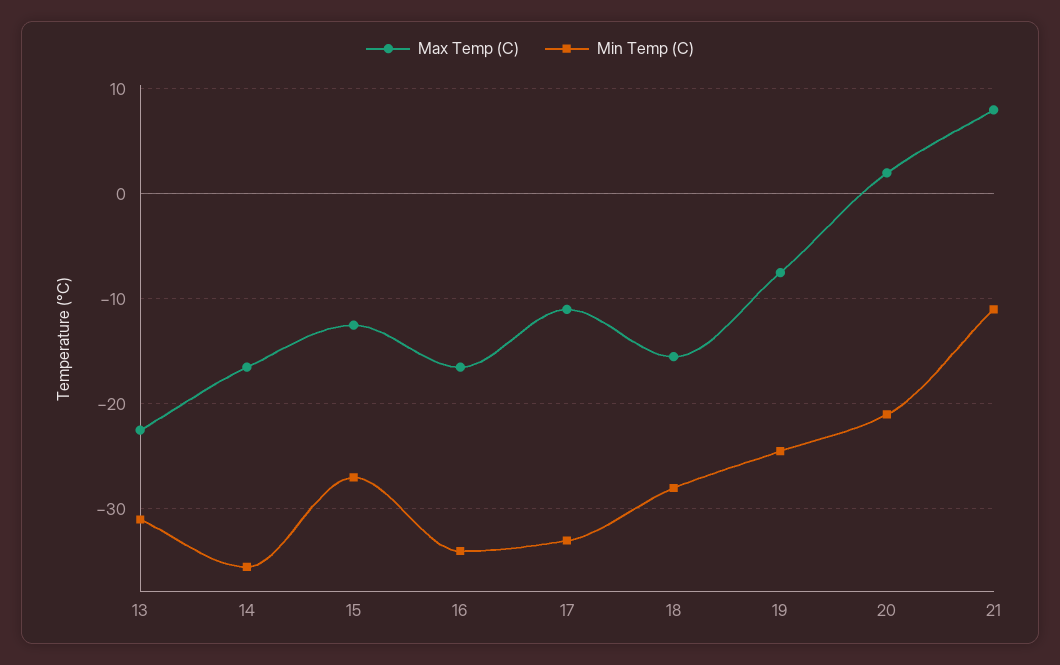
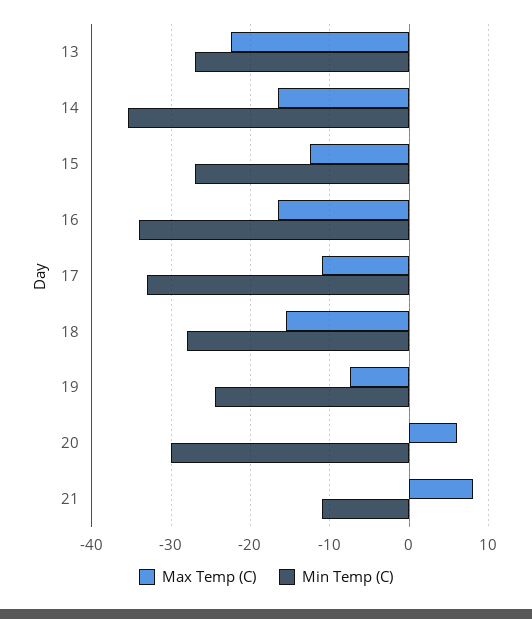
  {
    "Max Temp (C)": {
      "13": -23,
      "14": -17,
      "15": -13,
      "16": -17,
      "17": -11,
      "18": -16,
      "19": -8,
-     "20": 2,
+     "20": 6,
      "21": 8
    },
    "Min Temp (C)": {
-     "13": -31,
+     "13": -27,
      "14": -36,
      "15": -27,
      "16": -34,
      "17": -33,
      "18": -28,
      "19": -25,
-     "20": -21,
+     "20": -30,
      "21": -11
    }
  }

